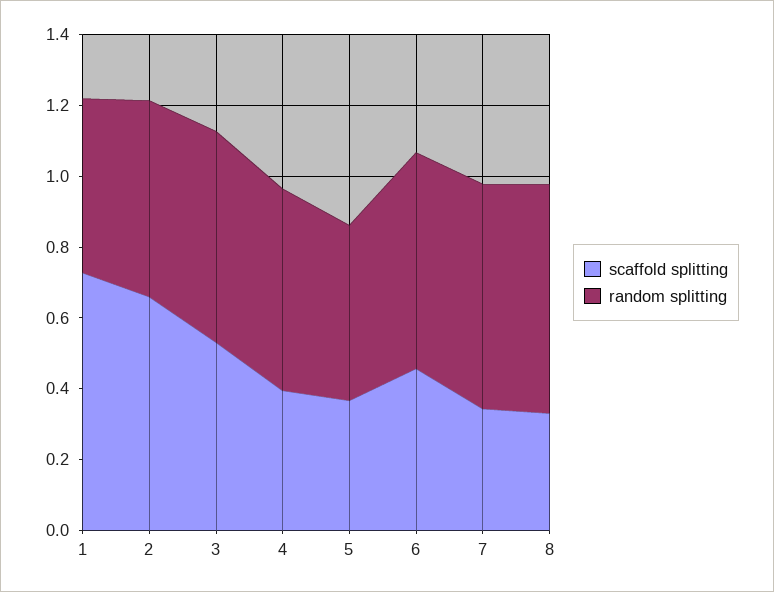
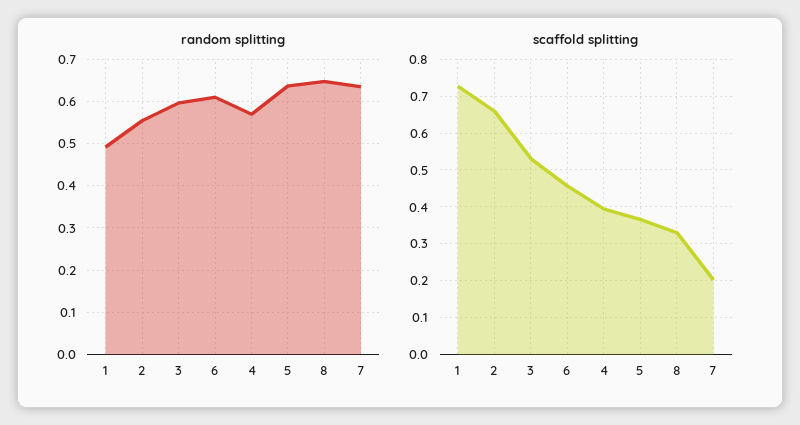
  {
    "scaffold splitting": {
      "1": 0.72,
      "2": 0.66,
      "3": 0.54,
      "4": 0.4,
      "5": 0.36,
      "6": 0.46,
-     "7": 0.35,
+     "7": 0.2,
      "8": 0.34
    },
    "random splitting": {
      "1": 0.5,
      "2": 0.56,
      "3": 0.6,
      "4": 0.58,
-     "5": 0.5,
+     "5": 0.64,
      "6": 0.62,
      "7": 0.64,
      "8": 0.64
    }
  }

